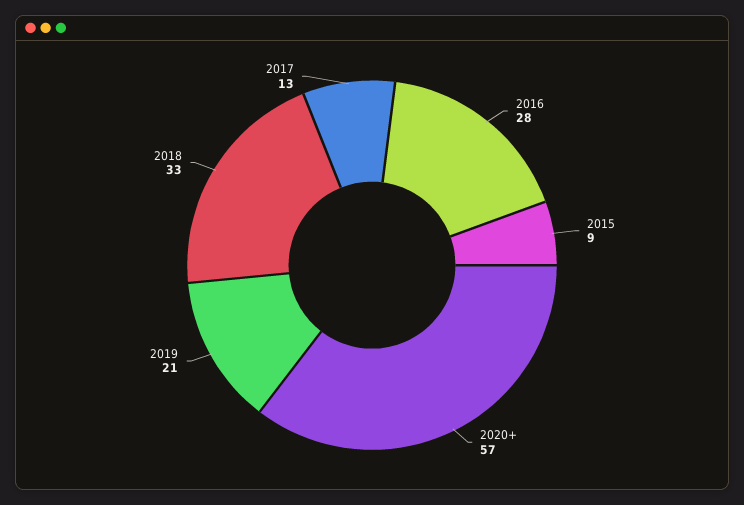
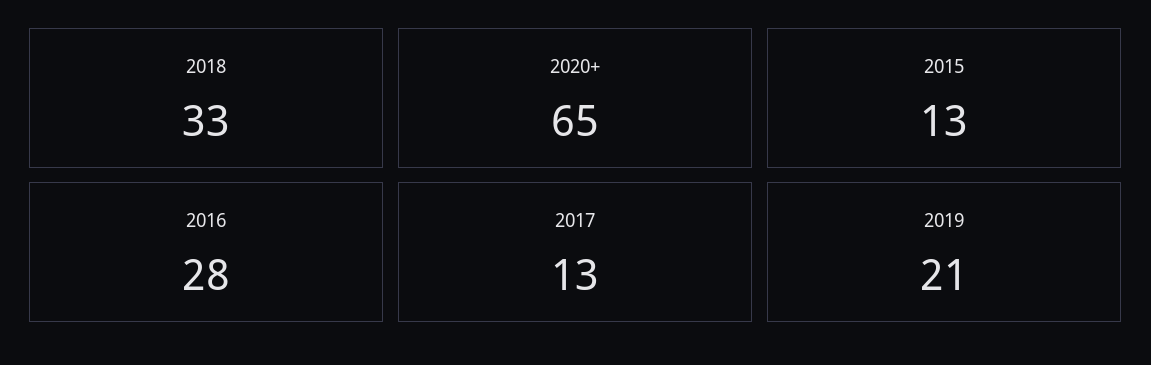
  {
    "2016": 28,
-   "2015": 9,
+   "2015": 13,
-   "2020+": 57,
+   "2020+": 65,
    "2019": 21,
    "2018": 33,
    "2017": 13
  }

